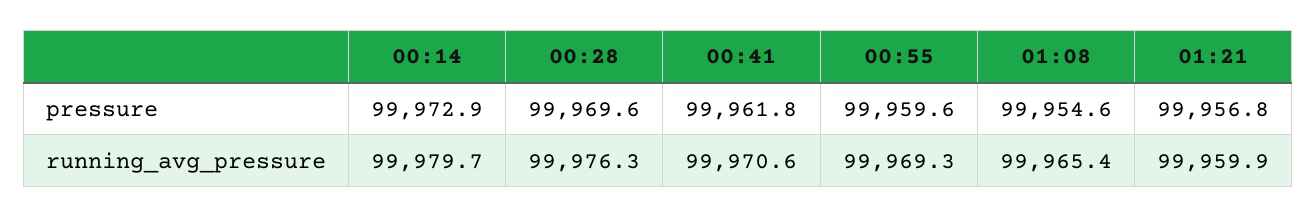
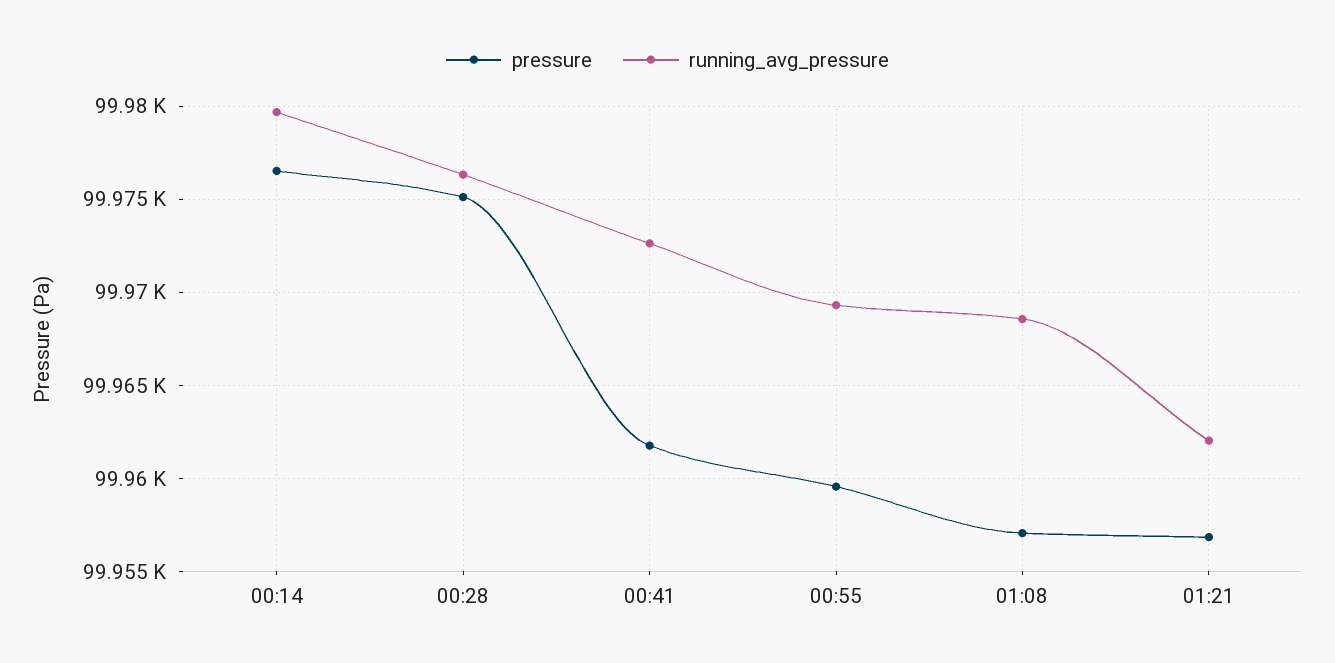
  {
    "pressure": {
-     "00:14": 99972.9,
+     "00:14": 99976.5,
-     "00:28": 99969.6,
+     "00:28": 99975,
      "00:41": 99961.8,
      "00:55": 99959.6,
-     "01:08": 99954.6,
+     "01:08": 99957,
      "01:21": 99956.8
    },
    "running_avg_pressure": {
      "00:14": 99979.7,
      "00:28": 99976.3,
-     "00:41": 99970.6,
+     "00:41": 99972.5,
      "00:55": 99969.3,
-     "01:08": 99965.4,
+     "01:08": 99968.5,
-     "01:21": 99959.9
+     "01:21": 99962
    }
  }

